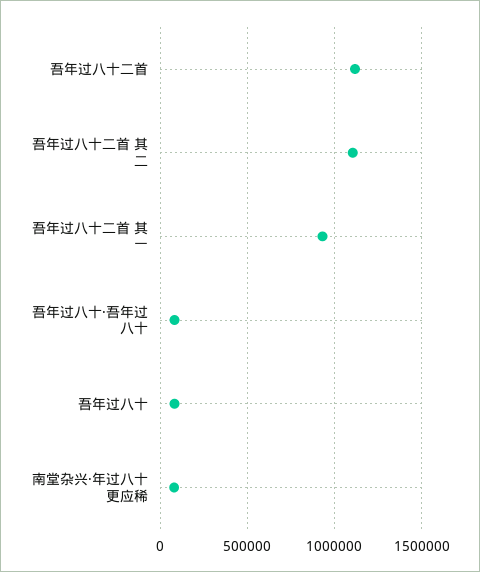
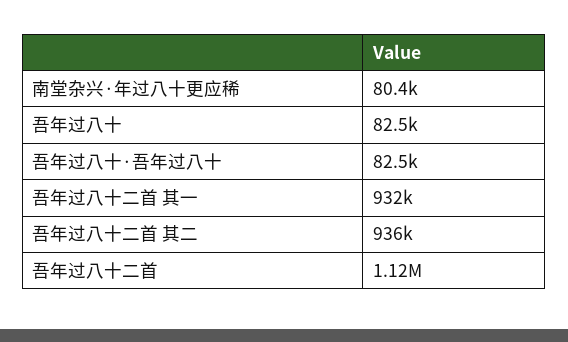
  {
    "吾年过八十二首": 1120000,
-   "吾年过八十二首 其二": 1100000,
+   "吾年过八十二首 其二": 936000,
    "吾年过八十二首 其一": 932000,
    "吾年过八十·吾年过八十": 82500,
    "吾年过八十": 82500,
    "南堂杂兴·年过八十更应稀": 80400
  }

